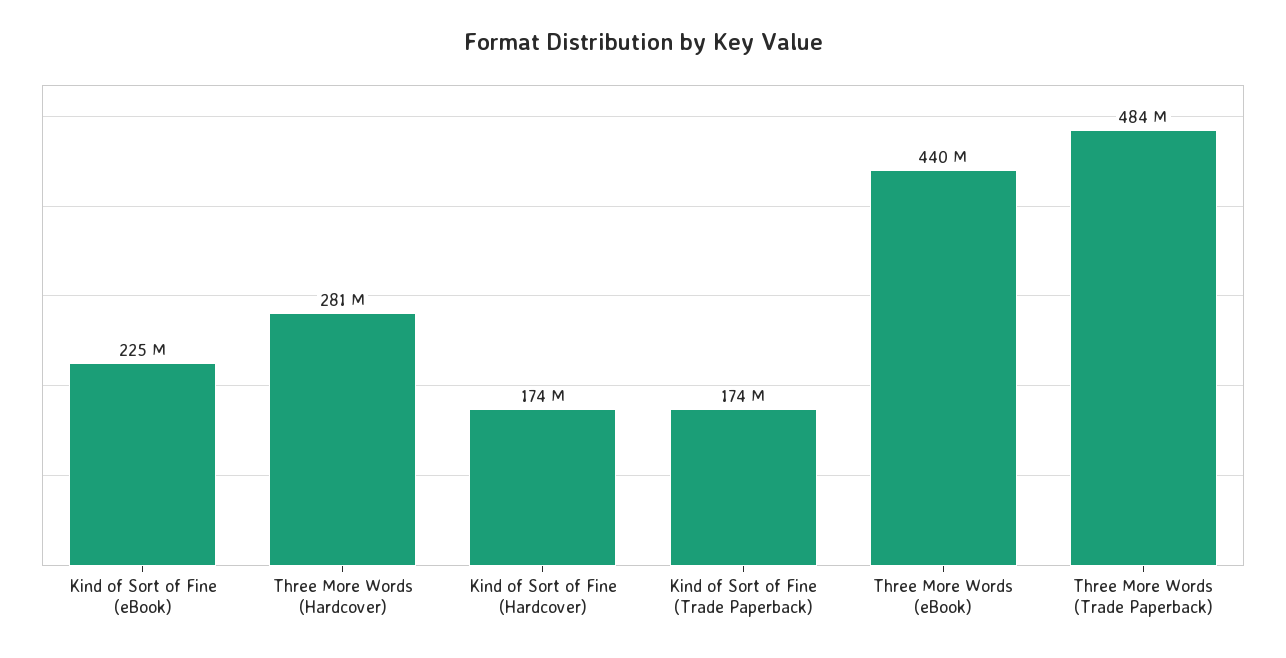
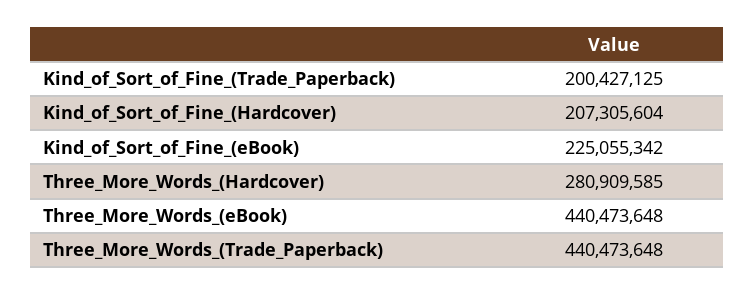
  {
    "Kind of Sort of Fine (eBook)": 225055342,
    "Three More Words (Hardcover)": 280909585,
-   "Kind of Sort of Fine (Hardcover)": 174000000,
+   "Kind of Sort of Fine (Hardcover)": 207305604,
-   "Kind of Sort of Fine (Trade Paperback)": 174000000,
+   "Kind of Sort of Fine (Trade Paperback)": 200427125,
    "Three More Words (eBook)": 440473648,
-   "Three More Words (Trade Paperback)": 484000000
+   "Three More Words (Trade Paperback)": 440473648
  }

